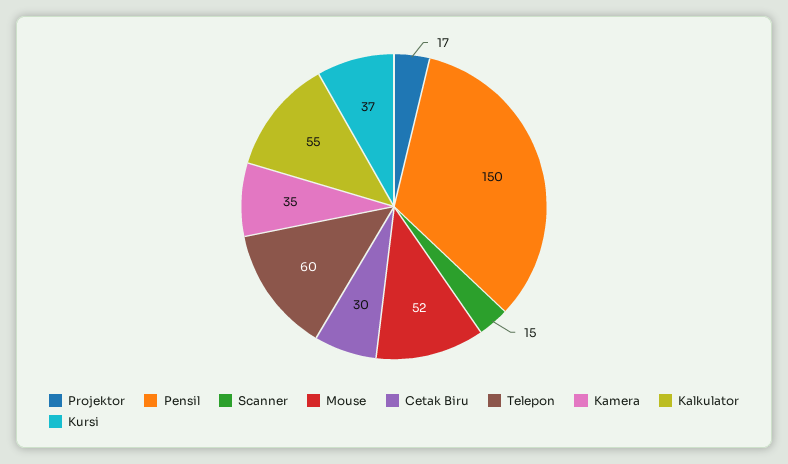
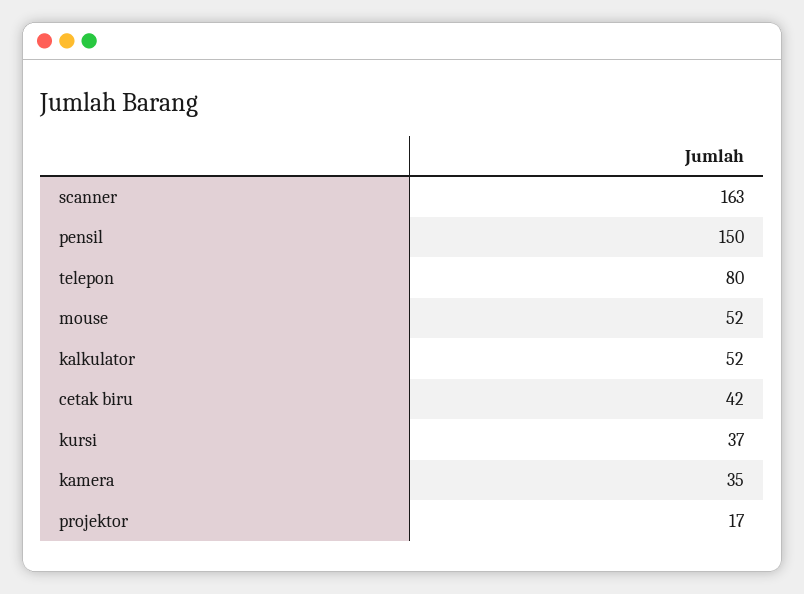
  {
    "Projektor": 17,
    "Pensil": 150,
-   "Scanner": 15,
+   "Scanner": 163,
    "Mouse": 52,
-   "Cetak Biru": 30,
+   "Cetak Biru": 42,
-   "Telepon": 60,
+   "Telepon": 80,
    "Kamera": 35,
-   "Kalkulator": 55,
+   "Kalkulator": 52,
    "Kursi": 37
  }

